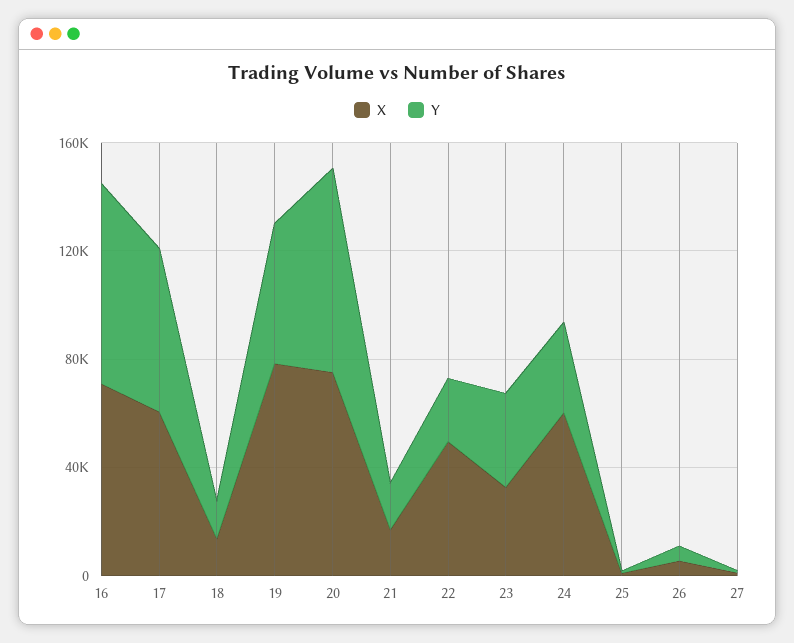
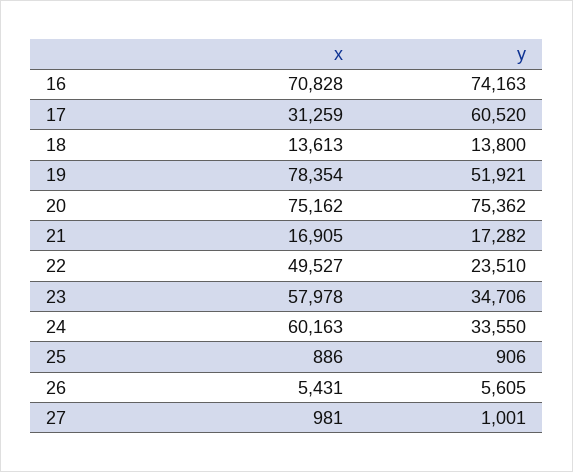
  {
    "X": {
      "16": 70828,
-     "17": 60000,
+     "17": 31259,
      "18": 13613,
      "19": 78354,
      "20": 75162,
      "21": 16905,
      "22": 49527,
-     "23": 30000,
+     "23": 57978,
      "24": 60163,
      "25": 886,
      "26": 5431,
      "27": 981
    },
    "Y": {
      "16": 74163,
      "17": 60520,
      "18": 13800,
      "19": 51921,
      "20": 75362,
      "21": 17282,
      "22": 23510,
      "23": 34706,
      "24": 33550,
      "25": 906,
      "26": 5605,
      "27": 1001
    }
  }

